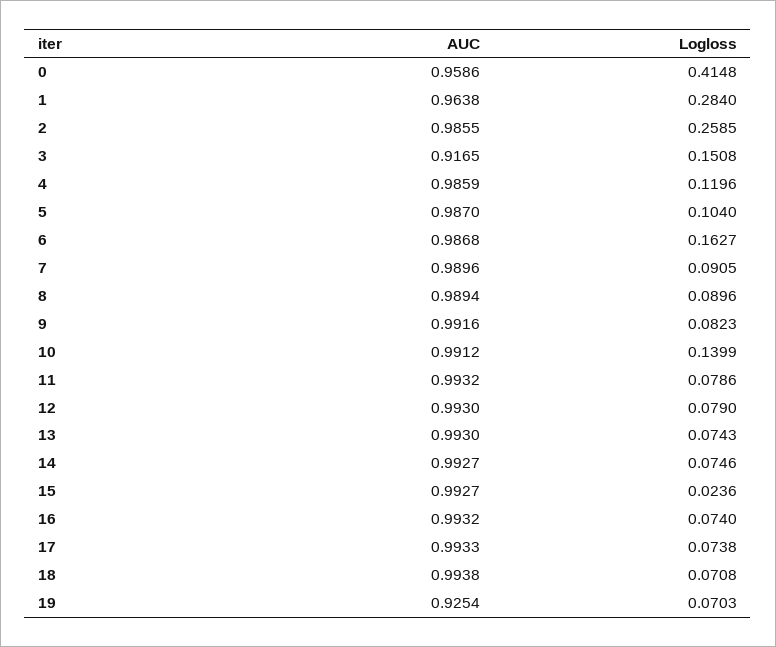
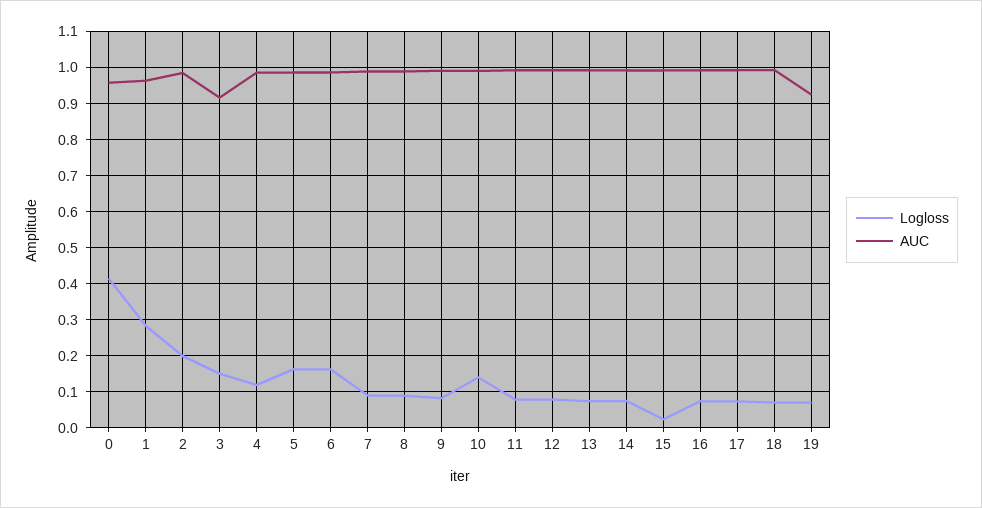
  {
    "AUC": {
      "0": 0.9586,
      "1": 0.9638,
      "2": 0.9855,
      "3": 0.9165,
      "4": 0.9859,
      "5": 0.987,
      "6": 0.9868,
      "7": 0.9896,
      "8": 0.9894,
      "9": 0.9916,
      "10": 0.9912,
      "11": 0.9932,
      "12": 0.993,
      "13": 0.993,
      "14": 0.9927,
      "15": 0.9927,
      "16": 0.9932,
      "17": 0.9933,
      "18": 0.9938,
      "19": 0.9254
    },
    "Logloss": {
      "0": 0.4148,
      "1": 0.284,
-     "2": 0.2585,
+     "2": 0.2,
      "3": 0.1508,
      "4": 0.1196,
-     "5": 0.104,
+     "5": 0.16,
      "6": 0.1627,
      "7": 0.0905,
      "8": 0.0896,
      "9": 0.0823,
      "10": 0.1399,
      "11": 0.0786,
      "12": 0.079,
      "13": 0.0743,
      "14": 0.0746,
      "15": 0.0236,
      "16": 0.074,
      "17": 0.0738,
      "18": 0.0708,
      "19": 0.0703
    }
  }

